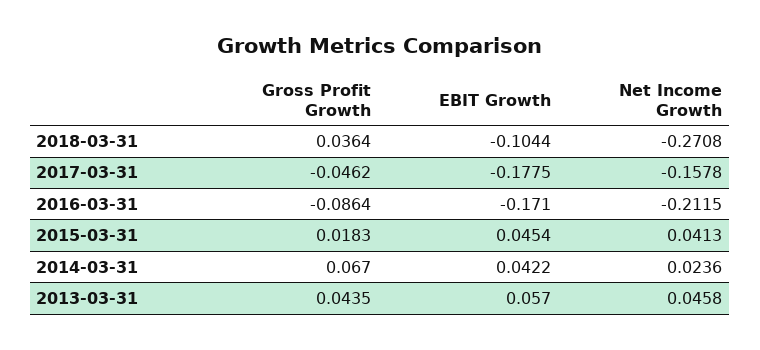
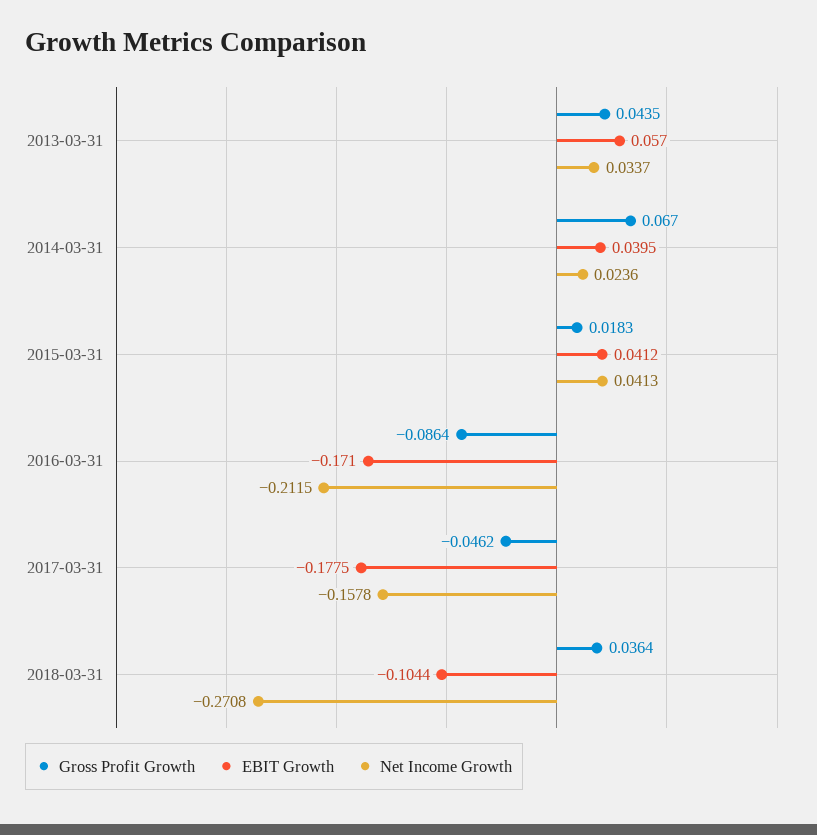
  {
    "Gross Profit Growth": {
      "2018-03-31": 0.0364,
      "2017-03-31": -0.0462,
      "2016-03-31": -0.0864,
      "2015-03-31": 0.0183,
      "2014-03-31": 0.067,
      "2013-03-31": 0.0435
    },
    "EBIT Growth": {
      "2018-03-31": -0.1044,
      "2017-03-31": -0.1775,
      "2016-03-31": -0.171,
-     "2015-03-31": 0.0454,
+     "2015-03-31": 0.0412,
-     "2014-03-31": 0.0422,
+     "2014-03-31": 0.0395,
      "2013-03-31": 0.057
    },
    "Net Income Growth": {
      "2018-03-31": -0.2708,
      "2017-03-31": -0.1578,
      "2016-03-31": -0.2115,
      "2015-03-31": 0.0413,
      "2014-03-31": 0.0236,
-     "2013-03-31": 0.0458
+     "2013-03-31": 0.0337
    }
  }

